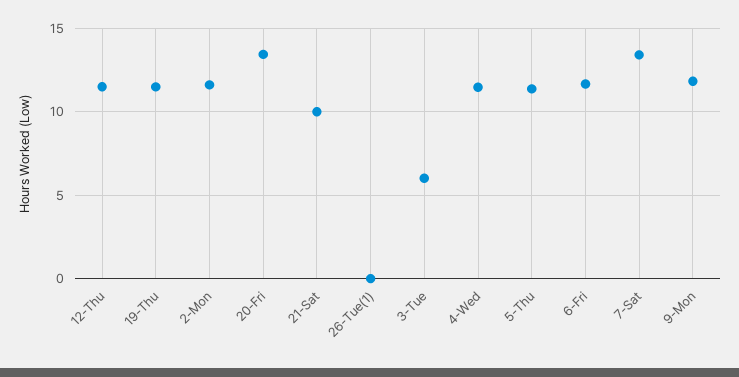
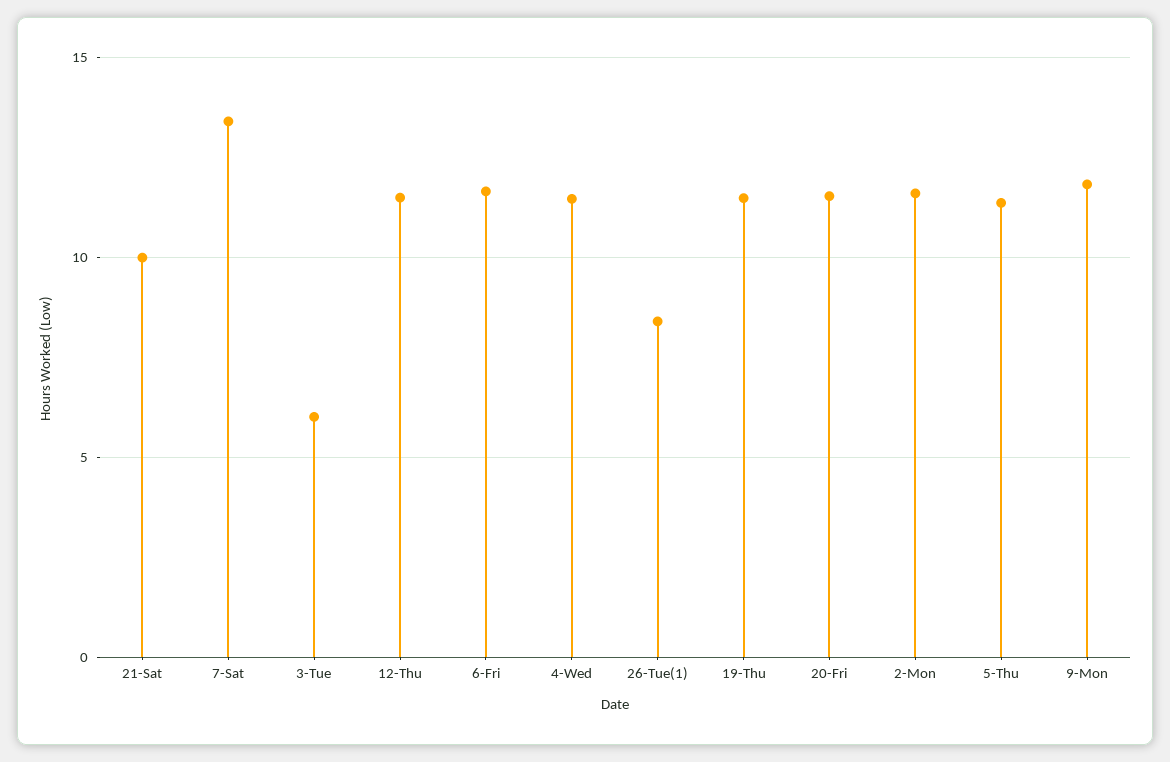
  {
    "12-Thu": 11.5,
    "19-Thu": 11.5,
    "2-Mon": 11.5,
-   "20-Fri": 13.5,
+   "20-Fri": 11.5,
    "21-Sat": 10,
-   "26-Tue(1)": 0,
+   "26-Tue(1)": 8.5,
    "3-Tue": 6,
    "4-Wed": 11.5,
    "5-Thu": 11.5,
    "6-Fri": 11.5,
    "7-Sat": 13.5,
    "9-Mon": 12
  }

